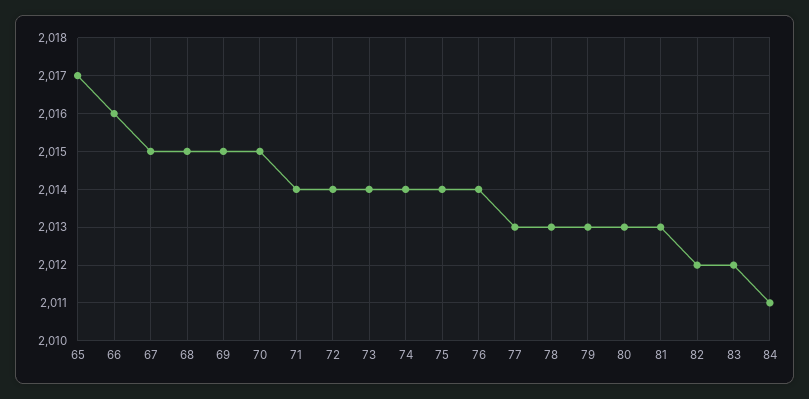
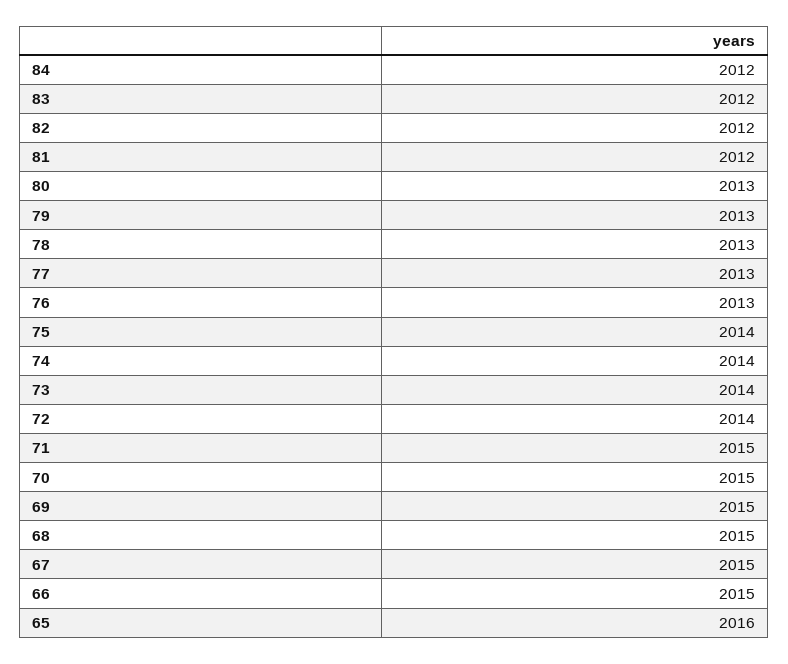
  {
-   "65": 2017,
+   "65": 2016,
-   "66": 2016,
+   "66": 2015,
    "67": 2015,
    "68": 2015,
    "69": 2015,
    "70": 2015,
-   "71": 2014,
+   "71": 2015,
    "72": 2014,
    "73": 2014,
    "74": 2014,
    "75": 2014,
-   "76": 2014,
+   "76": 2013,
    "77": 2013,
    "78": 2013,
    "79": 2013,
    "80": 2013,
-   "81": 2013,
+   "81": 2012,
    "82": 2012,
    "83": 2012,
-   "84": 2011
+   "84": 2012
  }

